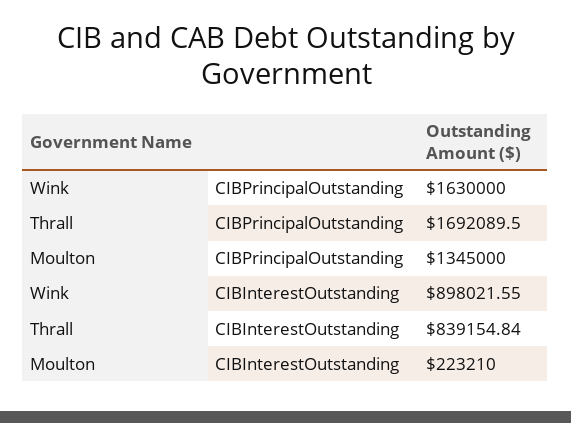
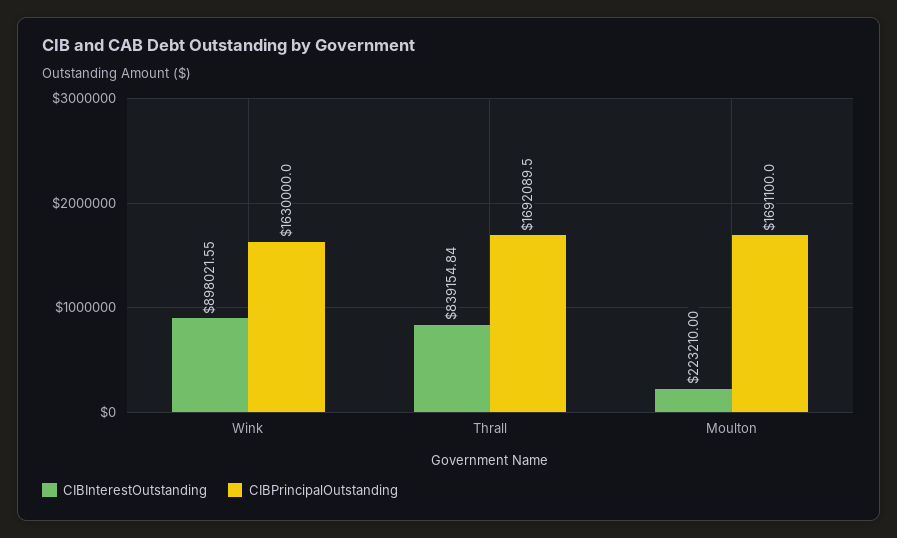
  {
    "CIBPrincipalOutstanding": {
      "Wink": 1630000,
      "Thrall": 1692089.5,
-     "Moulton": 1345000
+     "Moulton": 1691100
    },
    "CIBInterestOutstanding": {
      "Wink": 898021.55,
      "Thrall": 839154.84,
      "Moulton": 223210
    }
  }

